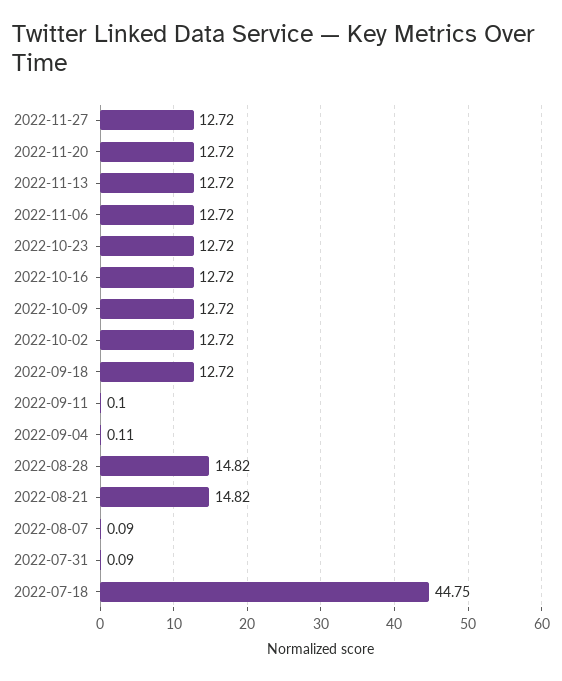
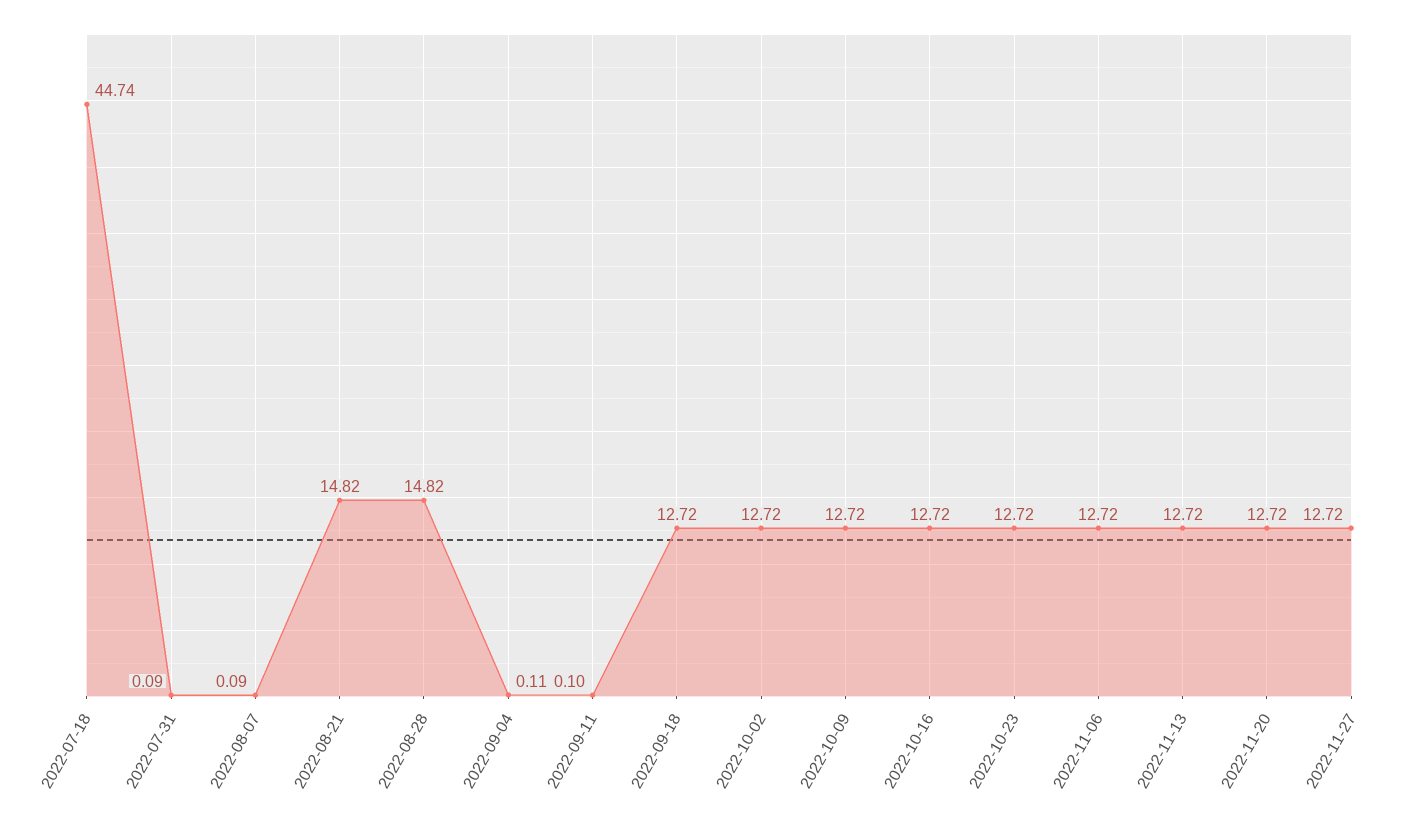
  {
    "2022-11-27": 12.72,
    "2022-11-20": 12.72,
    "2022-11-13": 12.72,
    "2022-11-06": 12.72,
    "2022-10-23": 12.72,
    "2022-10-16": 12.72,
    "2022-10-09": 12.72,
    "2022-10-02": 12.72,
    "2022-09-18": 12.72,
    "2022-09-11": 0.1,
    "2022-09-04": 0.11,
    "2022-08-28": 14.82,
    "2022-08-21": 14.82,
    "2022-08-07": 0.09,
    "2022-07-31": 0.09,
-   "2022-07-18": 44.75
+   "2022-07-18": 44.74
  }

